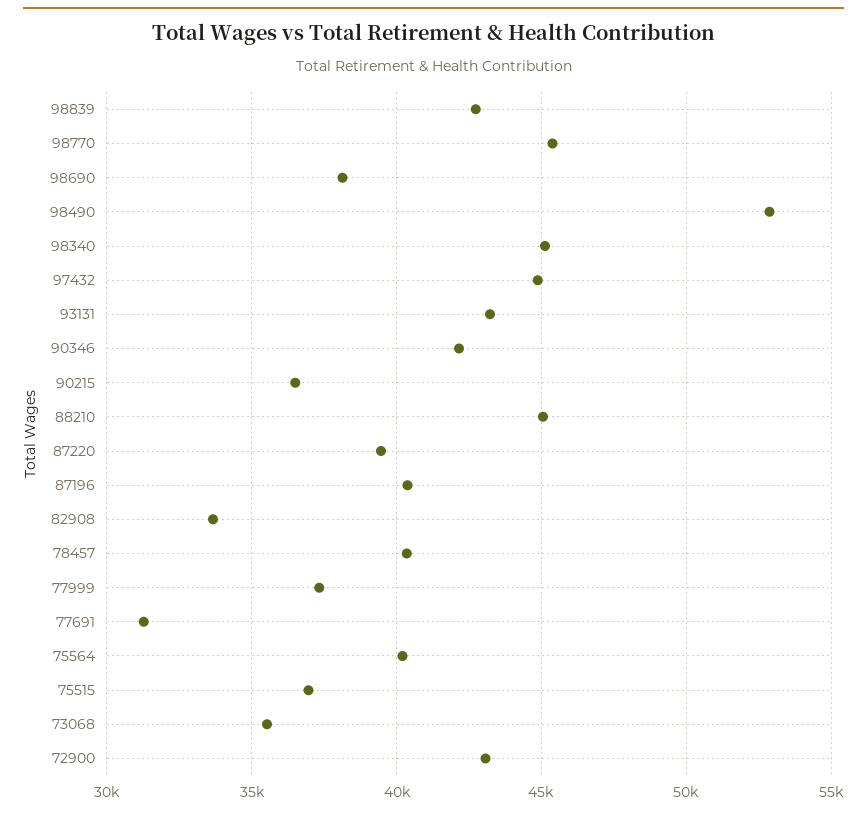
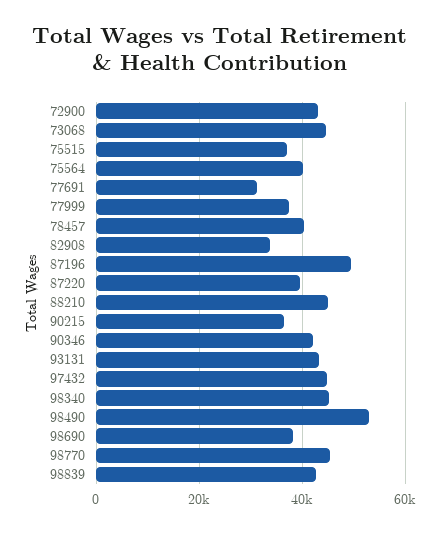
  {
    "98839": 42500,
    "98770": 45500,
    "98690": 38000,
    "98490": 53000,
    "98340": 45000,
    "97432": 45000,
    "93131": 43000,
    "90346": 42000,
    "90215": 36500,
    "88210": 45000,
    "87220": 39500,
-   "87196": 40500,
+   "87196": 50000,
    "82908": 33500,
    "78457": 40500,
    "77999": 37500,
    "77691": 31500,
    "75564": 40000,
    "75515": 37000,
-   "73068": 35500,
+   "73068": 44000,
    "72900": 43000
  }

